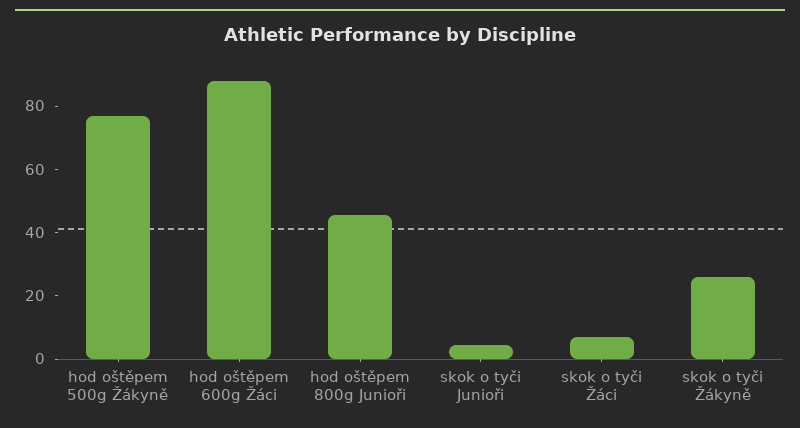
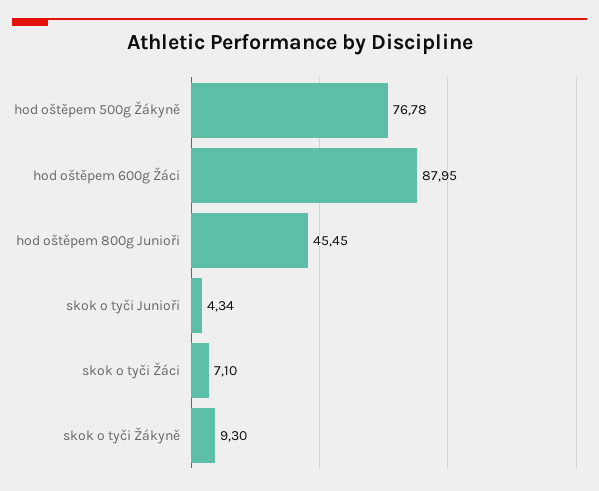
  {
    "hod oštěpem 500g Žákyně": 76.78,
    "hod oštěpem 600g Žáci": 87.95,
    "hod oštěpem 800g Junioři": 45.45,
    "skok o tyči Junioři": 4.34,
    "skok o tyči Žáci": 7.1,
-   "skok o tyči Žákyně": 25
+   "skok o tyči Žákyně": 9.3
  }

